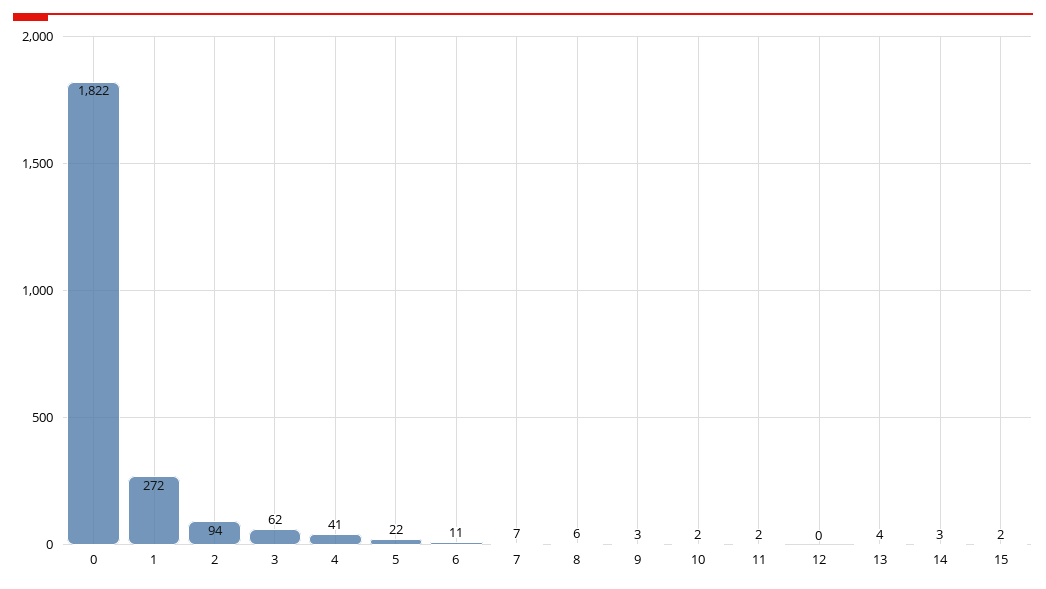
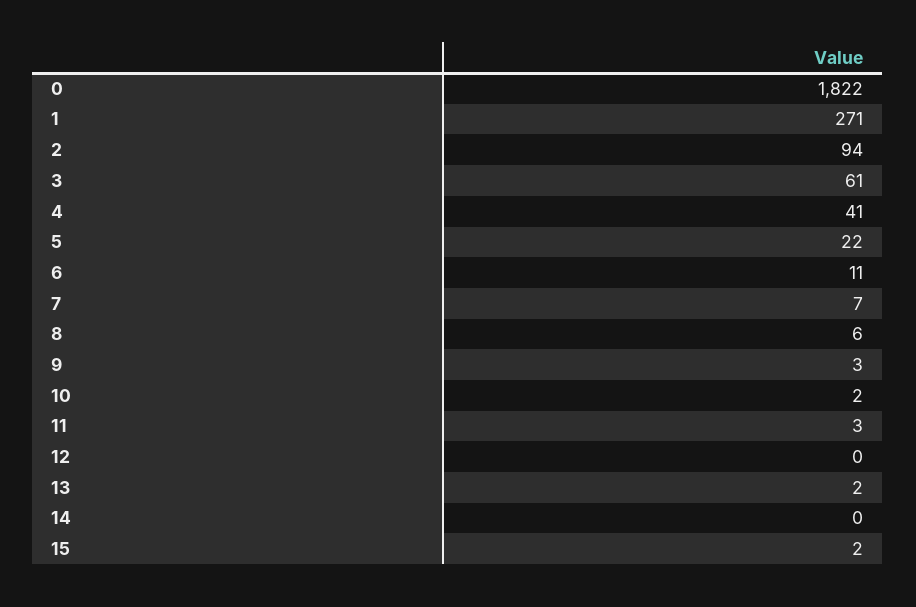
  {
    "0": 1822,
-   "1": 272,
+   "1": 271,
    "2": 94,
-   "3": 62,
+   "3": 61,
    "4": 41,
    "5": 22,
    "6": 11,
    "7": 7,
    "8": 6,
    "9": 3,
    "10": 2,
-   "11": 2,
+   "11": 3,
    "12": 0,
-   "13": 4,
+   "13": 2,
-   "14": 3,
+   "14": 0,
    "15": 2
  }

